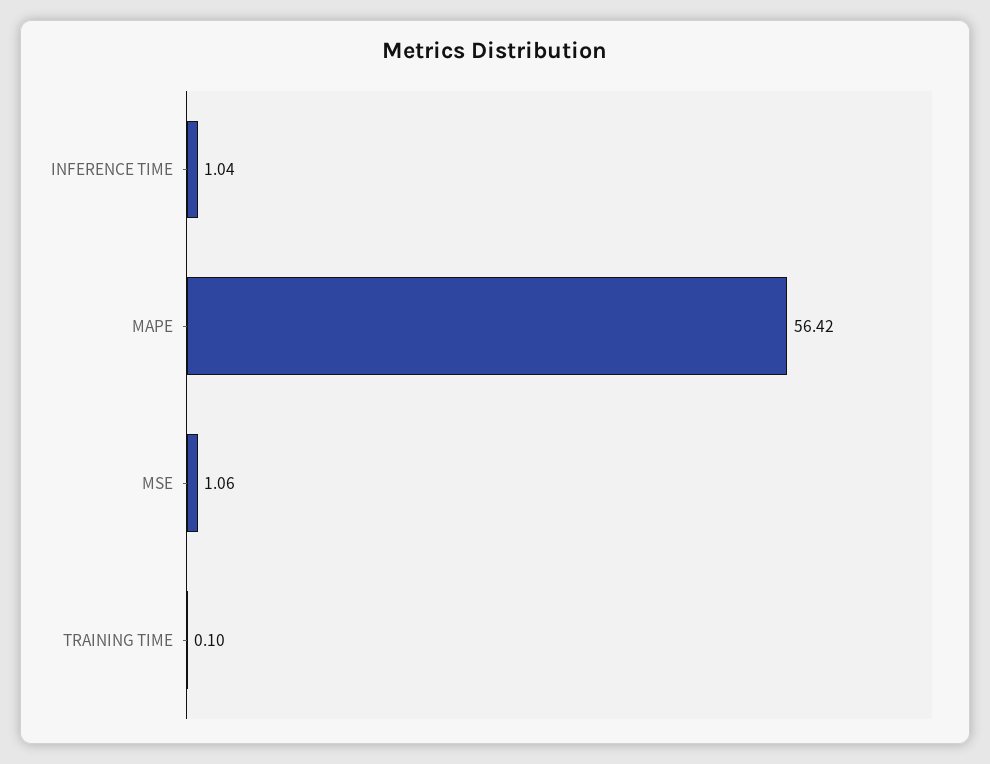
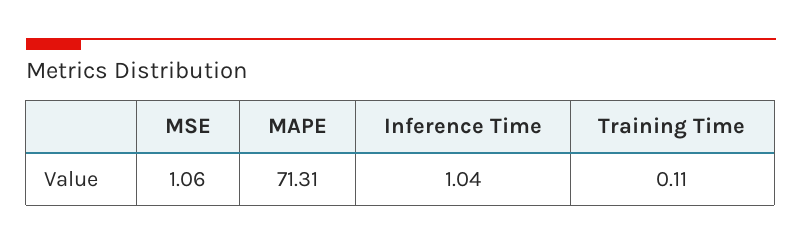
  {
    "INFERENCE TIME": 1.04,
-   "MAPE": 56.42,
+   "MAPE": 71.31,
    "MSE": 1.06,
-   "TRAINING TIME": 0.1
+   "TRAINING TIME": 0.11
  }

